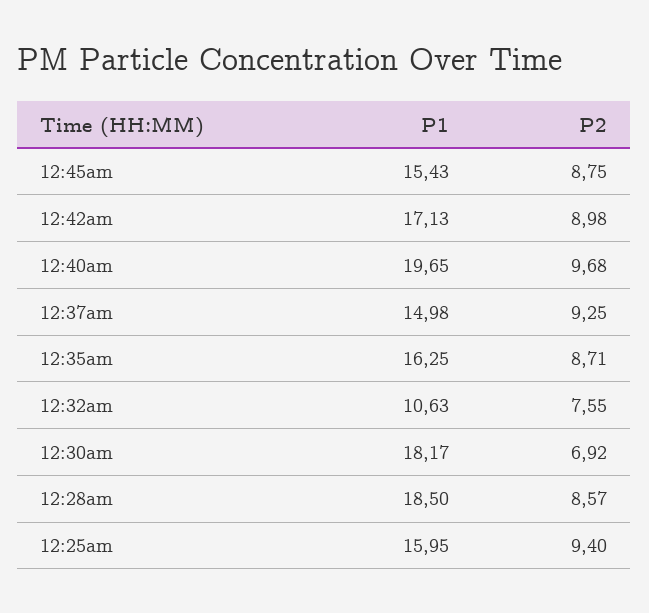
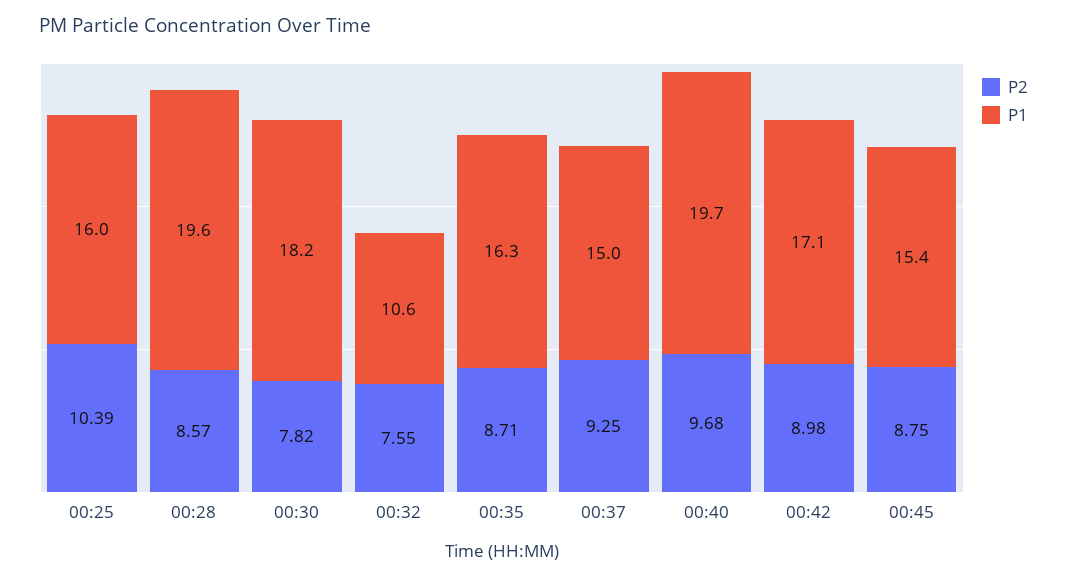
  {
    "P1": {
      "12:45am": 15.43,
      "12:42am": 17.13,
      "12:40am": 19.65,
      "12:37am": 14.98,
      "12:35am": 16.25,
      "12:32am": 10.63,
      "12:30am": 18.17,
-     "12:28am": 18.5,
+     "12:28am": 19.6,
      "12:25am": 15.95
    },
    "P2": {
      "12:45am": 8.75,
      "12:42am": 8.98,
      "12:40am": 9.68,
      "12:37am": 9.25,
      "12:35am": 8.71,
      "12:32am": 7.55,
-     "12:30am": 6.92,
+     "12:30am": 7.82,
      "12:28am": 8.57,
-     "12:25am": 9.4
+     "12:25am": 10.39
    }
  }

